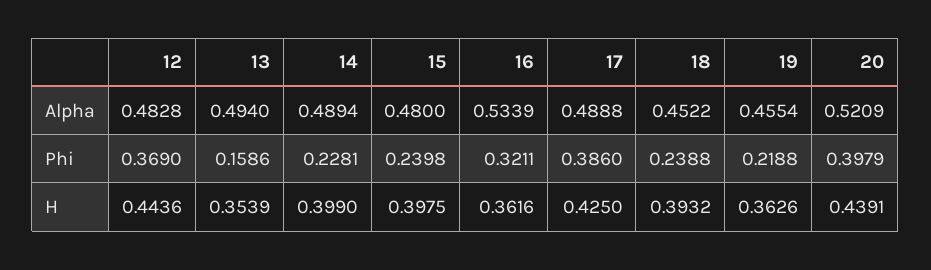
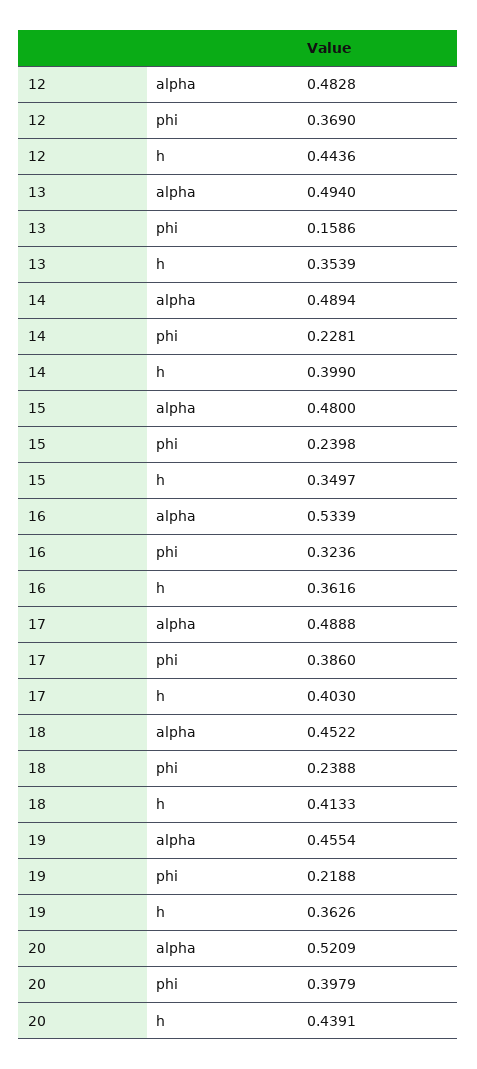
  {
    "12": {
      "Alpha": 0.4828,
      "Phi": 0.369,
      "H": 0.4436
    },
    "13": {
      "Alpha": 0.494,
      "Phi": 0.1586,
      "H": 0.3539
    },
    "14": {
      "Alpha": 0.4894,
      "Phi": 0.2281,
      "H": 0.399
    },
    "15": {
      "Alpha": 0.48,
      "Phi": 0.2398,
-     "H": 0.3975
+     "H": 0.3497
    },
    "16": {
      "Alpha": 0.5339,
-     "Phi": 0.3211,
+     "Phi": 0.3236,
      "H": 0.3616
    },
    "17": {
      "Alpha": 0.4888,
      "Phi": 0.386,
-     "H": 0.425
+     "H": 0.403
    },
    "18": {
      "Alpha": 0.4522,
      "Phi": 0.2388,
-     "H": 0.3932
+     "H": 0.4133
    },
    "19": {
      "Alpha": 0.4554,
      "Phi": 0.2188,
      "H": 0.3626
    },
    "20": {
      "Alpha": 0.5209,
      "Phi": 0.3979,
      "H": 0.4391
    }
  }

